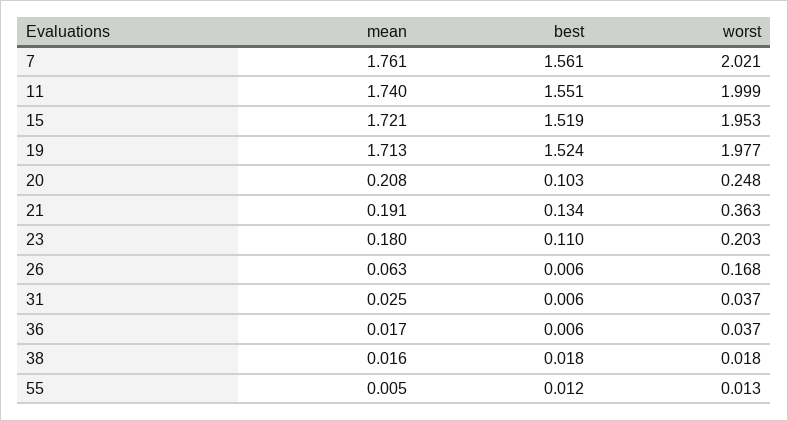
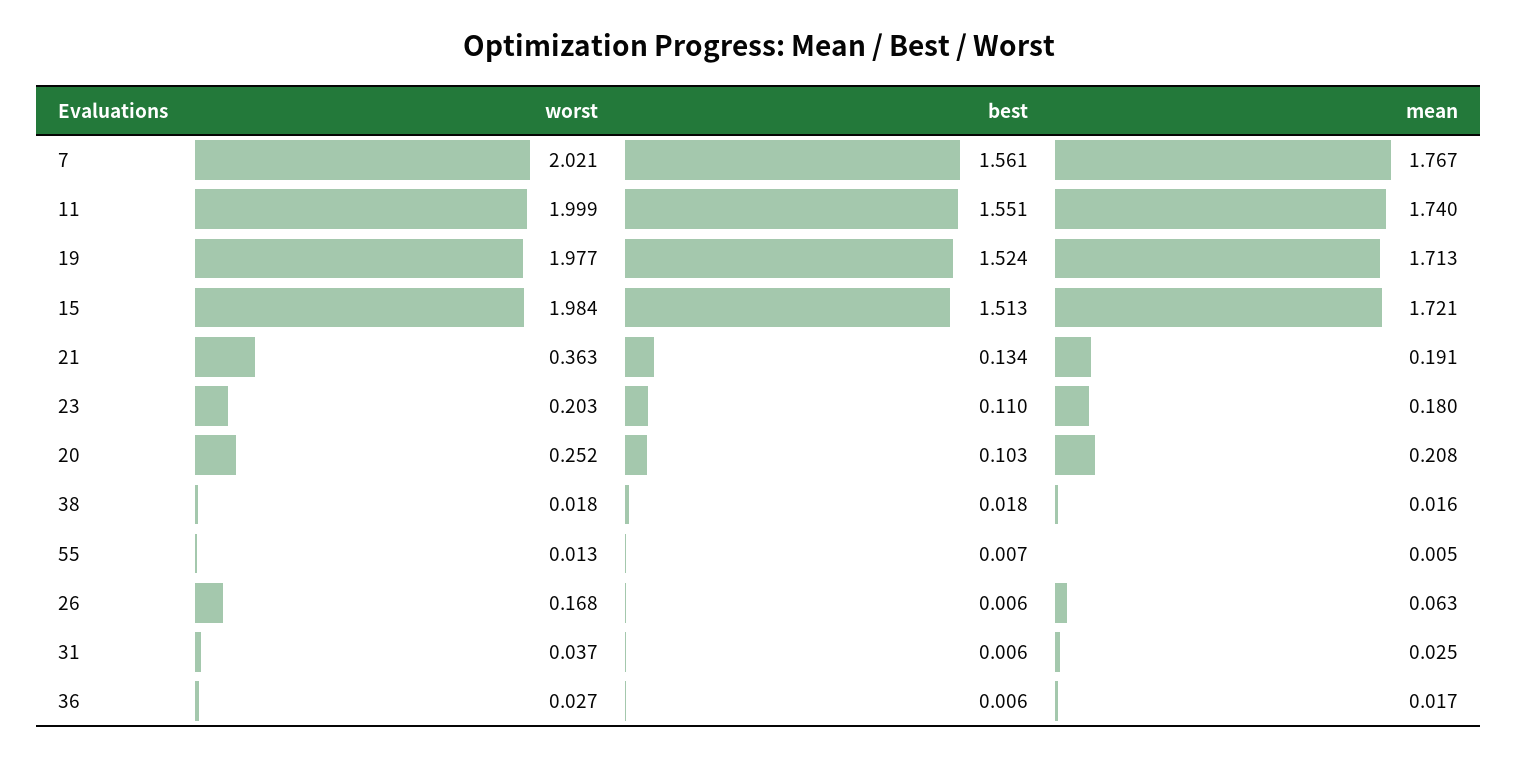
  {
    "mean": {
-     "7": 1.761,
+     "7": 1.767,
      "11": 1.74,
      "15": 1.721,
      "19": 1.713,
      "20": 0.208,
      "21": 0.191,
      "23": 0.18,
      "26": 0.063,
      "31": 0.025,
      "36": 0.017,
      "38": 0.016,
      "55": 0.005
    },
    "best": {
      "7": 1.561,
      "11": 1.551,
-     "15": 1.519,
+     "15": 1.513,
      "19": 1.524,
      "20": 0.103,
      "21": 0.134,
      "23": 0.11,
      "26": 0.006,
      "31": 0.006,
      "36": 0.006,
      "38": 0.018,
-     "55": 0.012
+     "55": 0.007
    },
    "worst": {
      "7": 2.021,
      "11": 1.999,
-     "15": 1.953,
+     "15": 1.984,
      "19": 1.977,
-     "20": 0.248,
+     "20": 0.252,
      "21": 0.363,
      "23": 0.203,
      "26": 0.168,
      "31": 0.037,
-     "36": 0.037,
+     "36": 0.027,
      "38": 0.018,
      "55": 0.013
    }
  }

